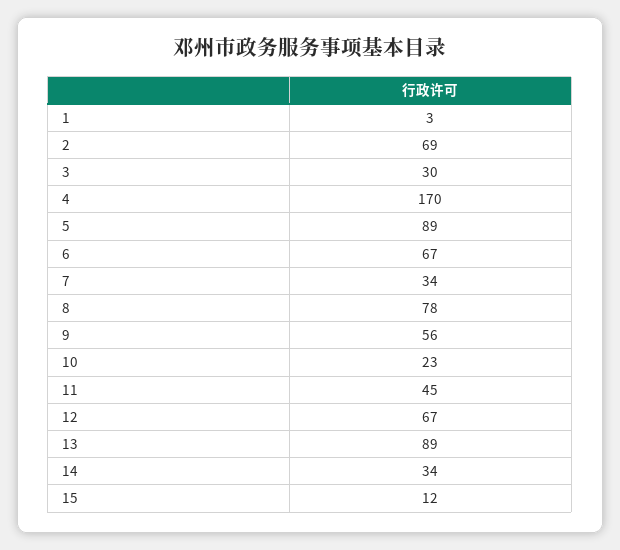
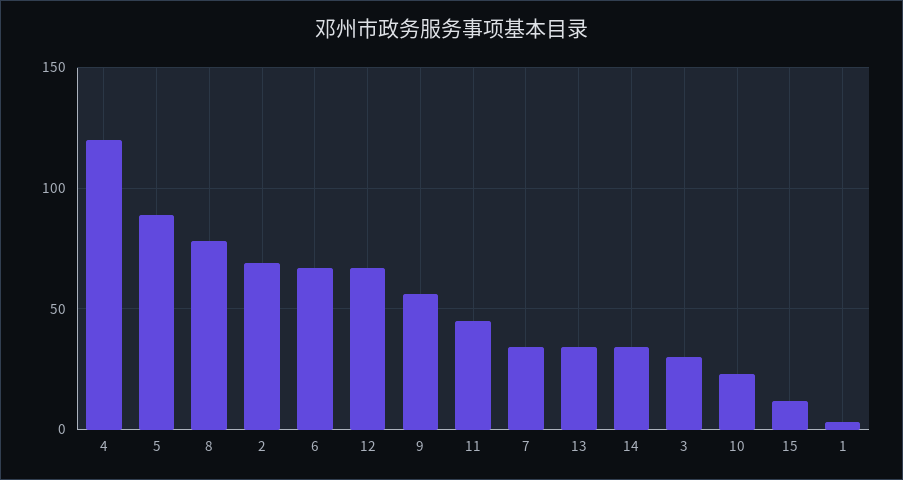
  {
    "1": 3,
    "2": 69,
    "3": 30,
-   "4": 170,
+   "4": 120,
    "5": 89,
    "6": 67,
    "7": 34,
    "8": 78,
    "9": 56,
    "10": 23,
    "11": 45,
    "12": 67,
-   "13": 89,
+   "13": 35,
    "14": 34,
    "15": 12
  }

